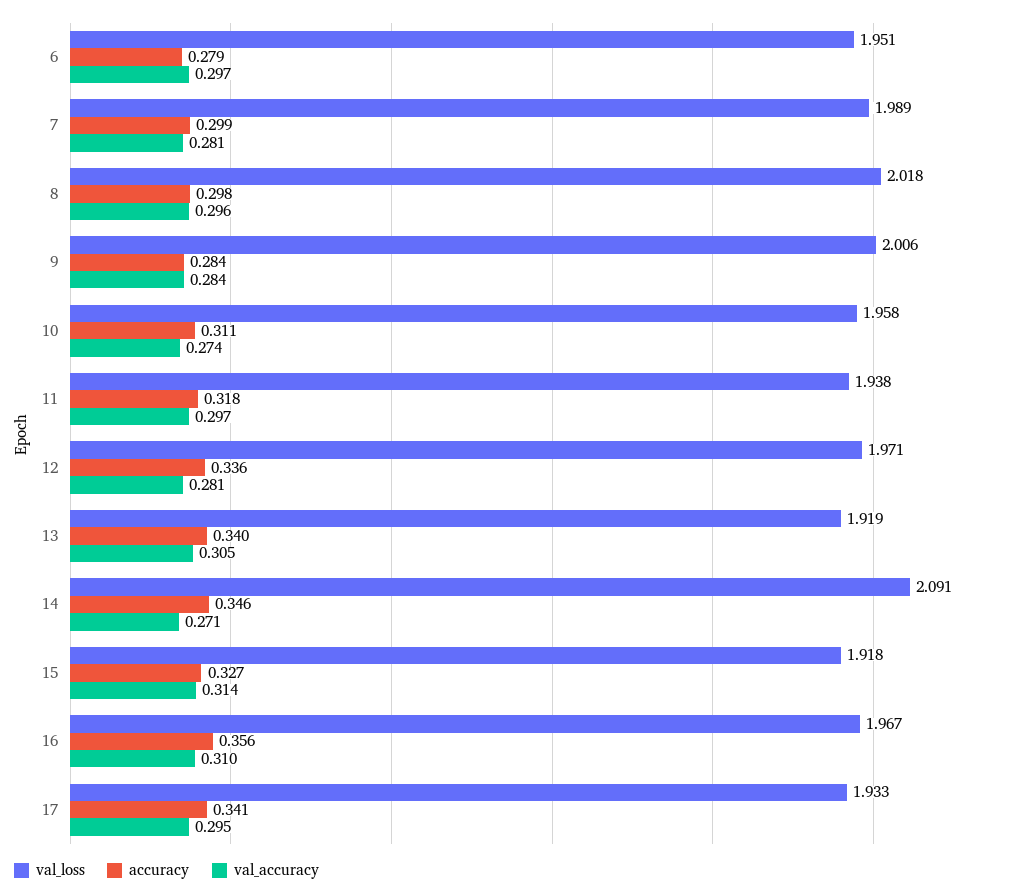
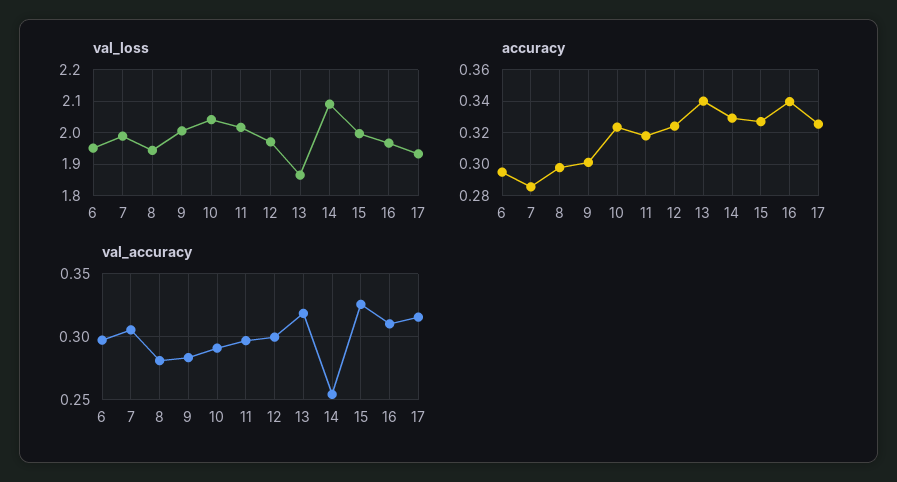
  {
    "val_loss": {
      "6": 1.951,
      "7": 1.989,
-     "8": 2.018,
+     "8": 1.94,
      "9": 2.006,
-     "10": 1.958,
+     "10": 2.04,
-     "11": 1.938,
+     "11": 2.02,
      "12": 1.971,
-     "13": 1.919,
+     "13": 1.86,
      "14": 2.091,
-     "15": 1.918,
+     "15": 2,
      "16": 1.967,
      "17": 1.933
    },
    "accuracy": {
-     "6": 0.279,
+     "6": 0.295,
-     "7": 0.299,
+     "7": 0.285,
      "8": 0.298,
-     "9": 0.284,
+     "9": 0.3,
-     "10": 0.311,
+     "10": 0.325,
      "11": 0.318,
-     "12": 0.336,
+     "12": 0.325,
      "13": 0.34,
-     "14": 0.346,
+     "14": 0.33,
      "15": 0.327,
-     "16": 0.356,
+     "16": 0.34,
-     "17": 0.341
+     "17": 0.325
    },
    "val_accuracy": {
      "6": 0.297,
-     "7": 0.281,
+     "7": 0.305,
-     "8": 0.296,
+     "8": 0.28,
      "9": 0.284,
-     "10": 0.274,
+     "10": 0.29,
      "11": 0.297,
-     "12": 0.281,
+     "12": 0.3,
-     "13": 0.305,
+     "13": 0.32,
-     "14": 0.271,
+     "14": 0.255,
-     "15": 0.314,
+     "15": 0.325,
      "16": 0.31,
-     "17": 0.295
+     "17": 0.315
    }
  }

